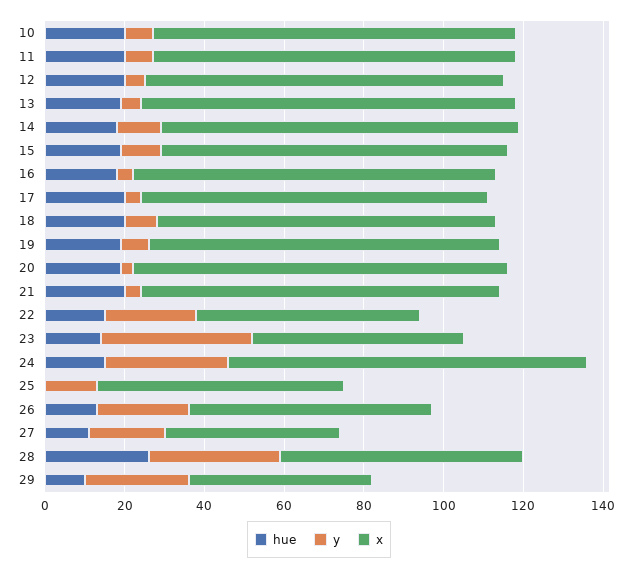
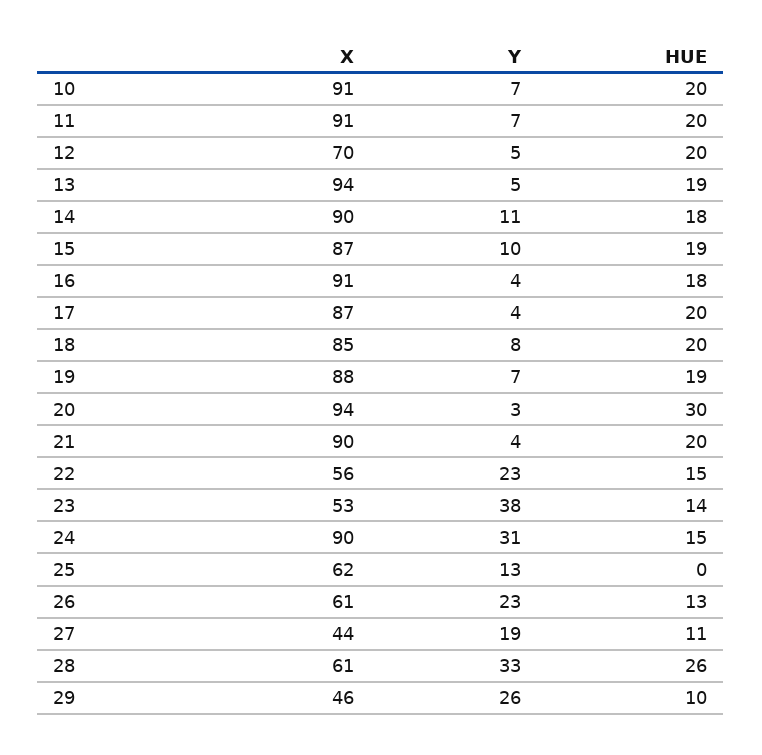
  {
    "hue": {
      "10": 20,
      "11": 20,
      "12": 20,
      "13": 19,
      "14": 18,
      "15": 19,
      "16": 18,
      "17": 20,
      "18": 20,
      "19": 19,
-     "20": 20,
+     "20": 30,
      "21": 20,
      "22": 15,
      "23": 14,
      "24": 15,
      "25": 0,
      "26": 13,
      "27": 11,
      "28": 26,
      "29": 10
    },
    "y": {
      "10": 7,
      "11": 7,
      "12": 5,
      "13": 5,
      "14": 11,
      "15": 10,
      "16": 4,
      "17": 4,
      "18": 8,
      "19": 7,
      "20": 3,
      "21": 4,
      "22": 23,
      "23": 38,
      "24": 31,
      "25": 13,
      "26": 23,
      "27": 19,
      "28": 33,
      "29": 26
    },
    "x": {
      "10": 91,
      "11": 91,
-     "12": 90,
+     "12": 70,
      "13": 94,
      "14": 90,
      "15": 87,
      "16": 91,
      "17": 87,
      "18": 85,
      "19": 88,
      "20": 94,
      "21": 90,
      "22": 56,
      "23": 53,
      "24": 90,
      "25": 62,
      "26": 61,
      "27": 44,
      "28": 61,
      "29": 46
    }
  }

